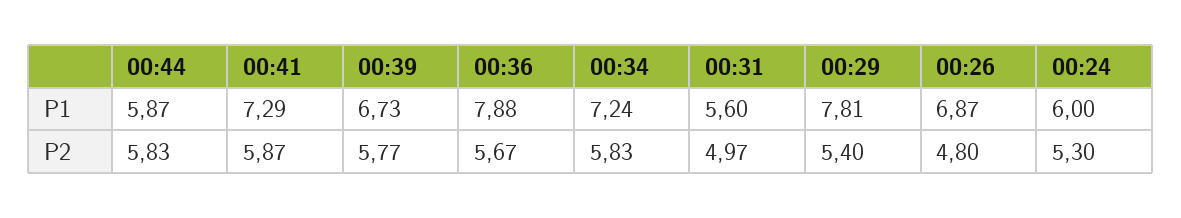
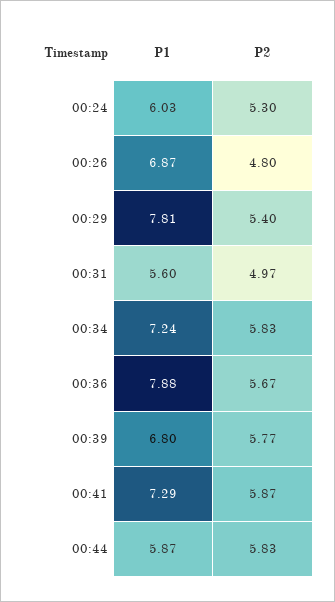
  {
    "00:44": {
      "P1": 5.87,
      "P2": 5.83
    },
    "00:41": {
      "P1": 7.29,
      "P2": 5.87
    },
    "00:39": {
-     "P1": 6.73,
+     "P1": 6.8,
      "P2": 5.77
    },
    "00:36": {
      "P1": 7.88,
      "P2": 5.67
    },
    "00:34": {
      "P1": 7.24,
      "P2": 5.83
    },
    "00:31": {
      "P1": 5.6,
      "P2": 4.97
    },
    "00:29": {
      "P1": 7.81,
      "P2": 5.4
    },
    "00:26": {
      "P1": 6.87,
      "P2": 4.8
    },
    "00:24": {
-     "P1": 6,
+     "P1": 6.03,
      "P2": 5.3
    }
  }

